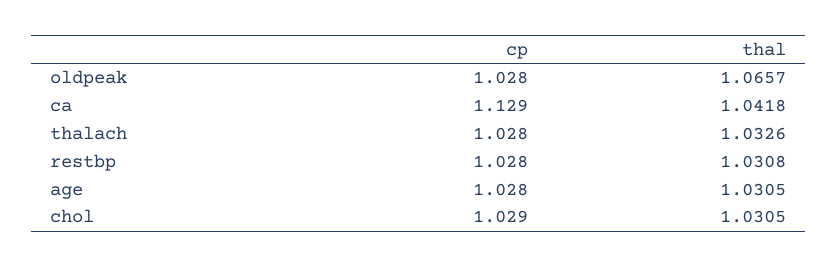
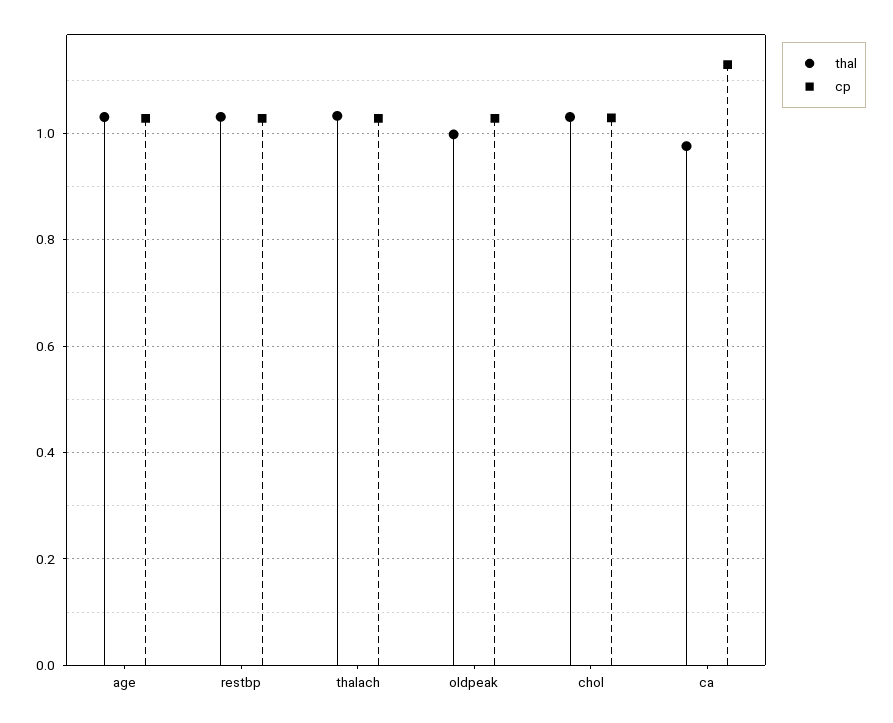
  {
    "cp": {
      "oldpeak": 1.028,
      "ca": 1.129,
      "thalach": 1.028,
      "restbp": 1.028,
      "age": 1.028,
      "chol": 1.029
    },
    "thal": {
-     "oldpeak": 1.0657,
+     "oldpeak": 1,
-     "ca": 1.0418,
+     "ca": 0.98,
      "thalach": 1.0326,
      "restbp": 1.0308,
      "age": 1.0305,
      "chol": 1.0305
    }
  }

